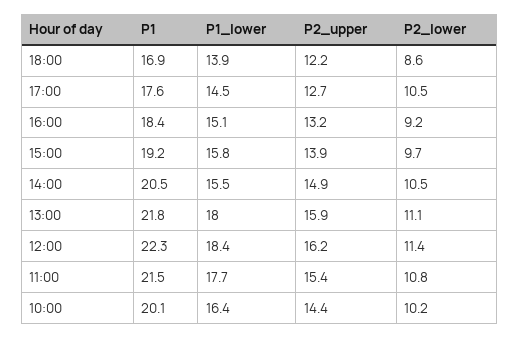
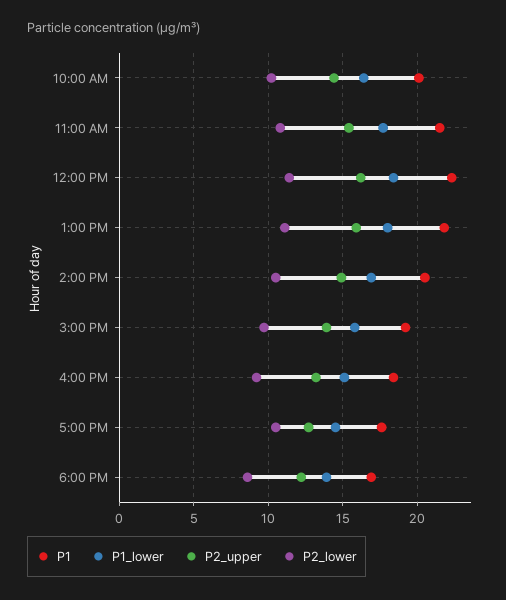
  {
    "P1": {
      "18:00": 16.9,
      "17:00": 17.6,
      "16:00": 18.4,
      "15:00": 19.2,
      "14:00": 20.5,
      "13:00": 21.8,
      "12:00": 22.3,
      "11:00": 21.5,
      "10:00": 20.1
    },
    "P1_lower": {
      "18:00": 13.9,
      "17:00": 14.5,
      "16:00": 15.1,
      "15:00": 15.8,
-     "14:00": 15.5,
+     "14:00": 17,
      "13:00": 18,
      "12:00": 18.4,
      "11:00": 17.7,
      "10:00": 16.4
    },
    "P2_upper": {
      "18:00": 12.2,
      "17:00": 12.7,
      "16:00": 13.2,
      "15:00": 13.9,
      "14:00": 14.9,
      "13:00": 15.9,
      "12:00": 16.2,
      "11:00": 15.4,
      "10:00": 14.4
    },
    "P2_lower": {
      "18:00": 8.6,
      "17:00": 10.5,
      "16:00": 9.2,
      "15:00": 9.7,
      "14:00": 10.5,
      "13:00": 11.1,
      "12:00": 11.4,
      "11:00": 10.8,
      "10:00": 10.2
    }
  }

